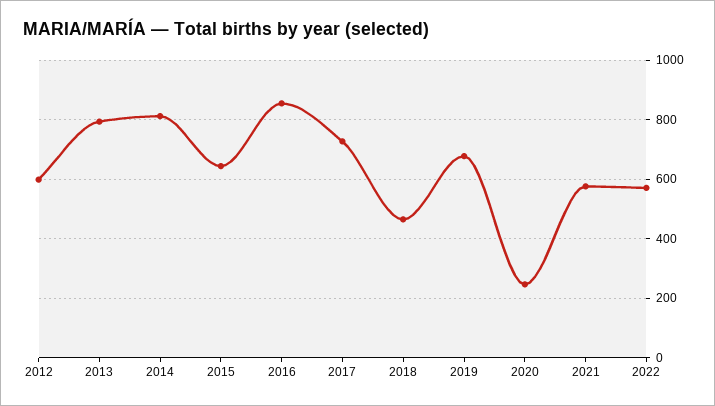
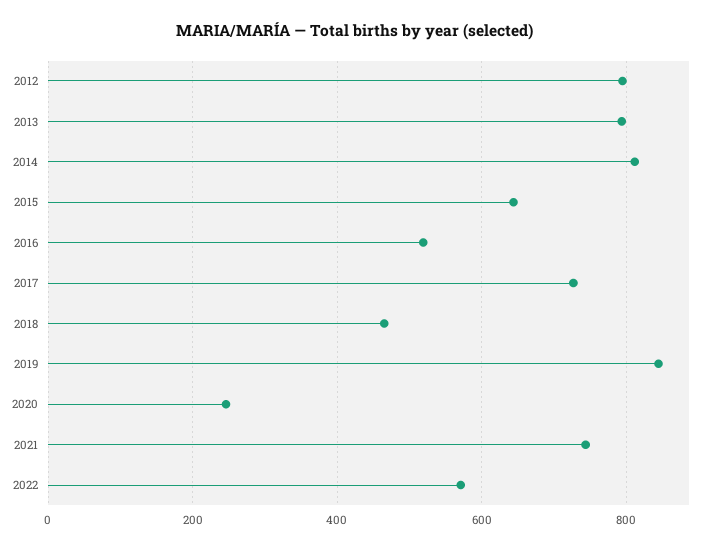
  {
-   "2012": 600,
+   "2012": 800,
    "2013": 800,
    "2014": 820,
    "2015": 640,
-   "2016": 850,
+   "2016": 520,
    "2017": 720,
    "2018": 460,
-   "2019": 675,
+   "2019": 840,
    "2020": 240,
-   "2021": 575,
+   "2021": 740,
    "2022": 580
  }

